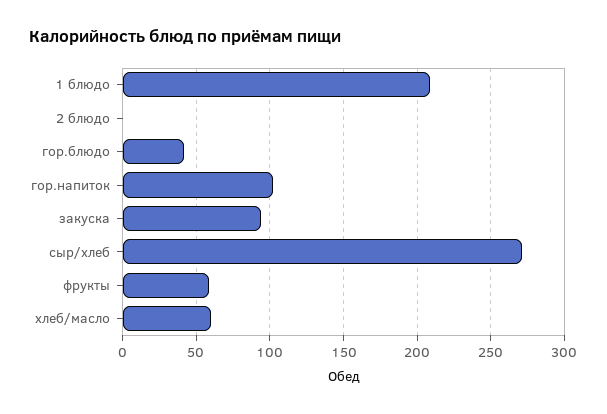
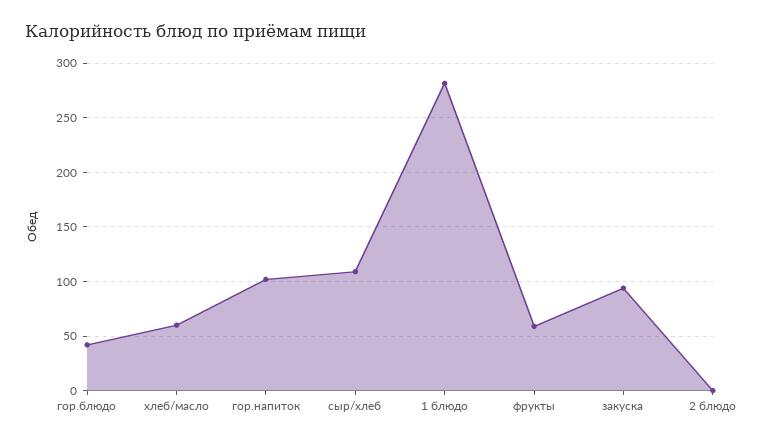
  {
-   "1 блюдо": 210,
+   "1 блюдо": 280,
    "2 блюдо": 0,
    "гор.блюдо": 40,
    "гор.напиток": 100,
    "закуска": 95,
-   "сыр/хлеб": 270,
+   "сыр/хлеб": 110,
    "фрукты": 60,
    "хлеб/масло": 60
  }

